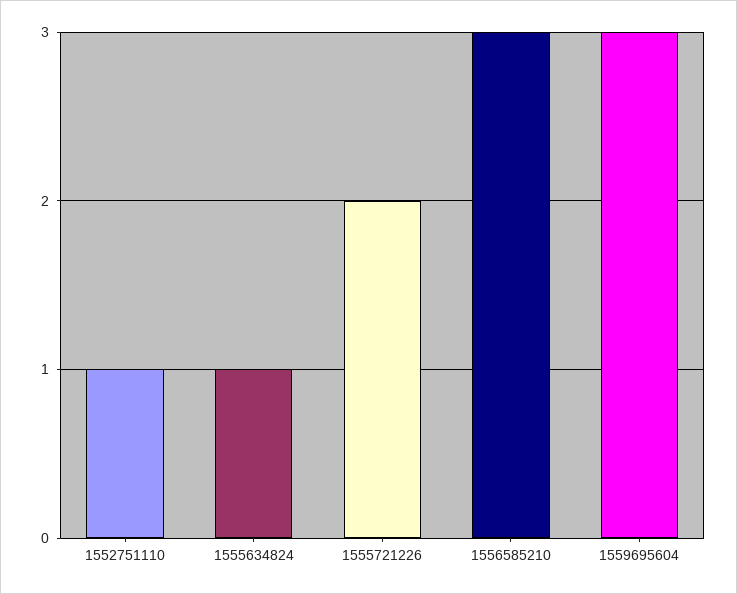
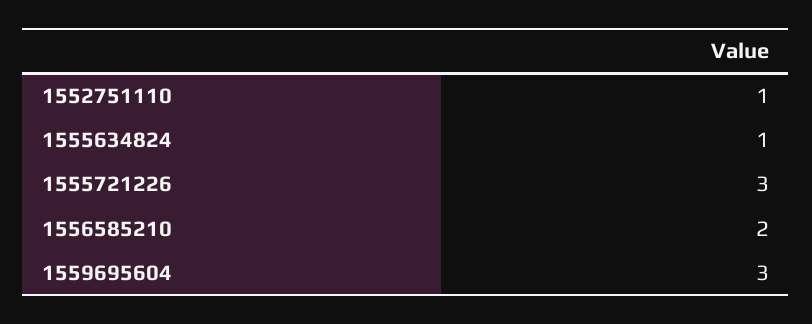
  {
    "1552751110": 1,
    "1555634824": 1,
-   "1555721226": 2,
+   "1555721226": 3,
-   "1556585210": 3,
+   "1556585210": 2,
    "1559695604": 3
  }

